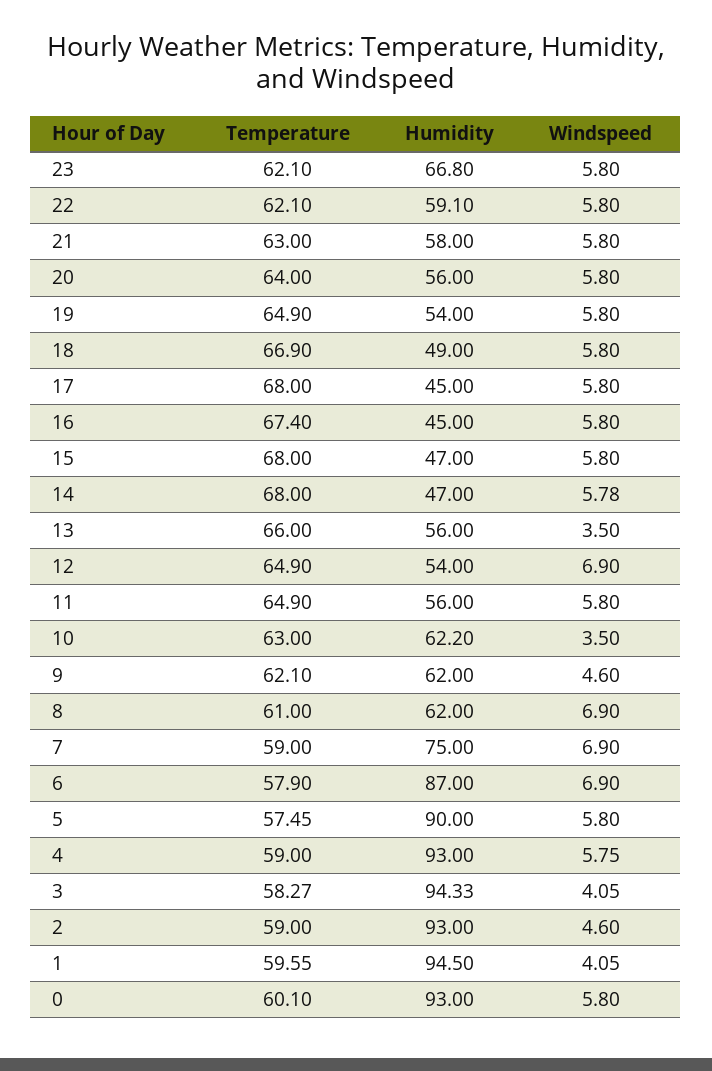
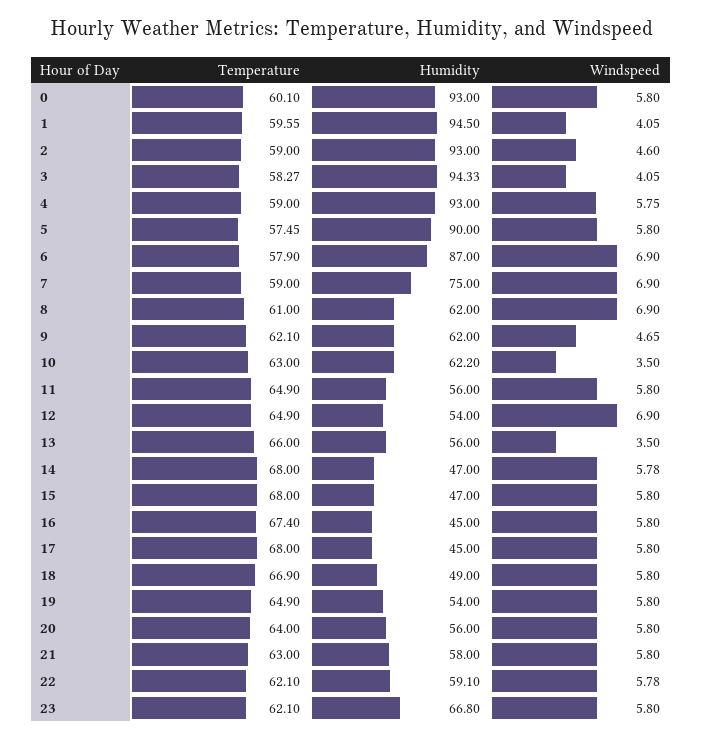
  {
    "Temperature": {
      "23": 62.1,
      "22": 62.1,
      "21": 63,
      "20": 64,
      "19": 64.9,
      "18": 66.9,
      "17": 68,
      "16": 67.4,
      "15": 68,
      "14": 68,
      "13": 66,
      "12": 64.9,
      "11": 64.9,
      "10": 63,
      "9": 62.1,
      "8": 61,
      "7": 59,
      "6": 57.9,
      "5": 57.45,
      "4": 59,
      "3": 58.27,
      "2": 59,
      "1": 59.55,
      "0": 60.1
    },
    "Humidity": {
      "23": 66.8,
      "22": 59.1,
      "21": 58,
      "20": 56,
      "19": 54,
      "18": 49,
      "17": 45,
      "16": 45,
      "15": 47,
      "14": 47,
      "13": 56,
      "12": 54,
      "11": 56,
      "10": 62.2,
      "9": 62,
      "8": 62,
      "7": 75,
      "6": 87,
      "5": 90,
      "4": 93,
      "3": 94.33,
      "2": 93,
      "1": 94.5,
      "0": 93
    },
    "Windspeed": {
      "23": 5.8,
-     "22": 5.8,
+     "22": 5.78,
      "21": 5.8,
      "20": 5.8,
      "19": 5.8,
      "18": 5.8,
      "17": 5.8,
      "16": 5.8,
      "15": 5.8,
      "14": 5.78,
      "13": 3.5,
      "12": 6.9,
      "11": 5.8,
      "10": 3.5,
-     "9": 4.6,
+     "9": 4.65,
      "8": 6.9,
      "7": 6.9,
      "6": 6.9,
      "5": 5.8,
      "4": 5.75,
      "3": 4.05,
      "2": 4.6,
      "1": 4.05,
      "0": 5.8
    }
  }

